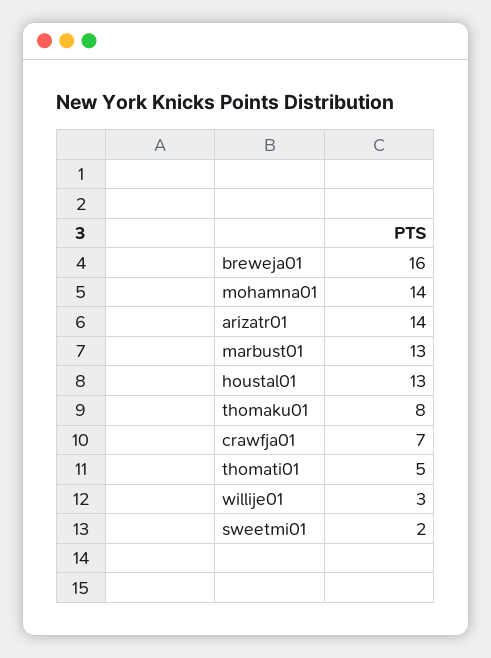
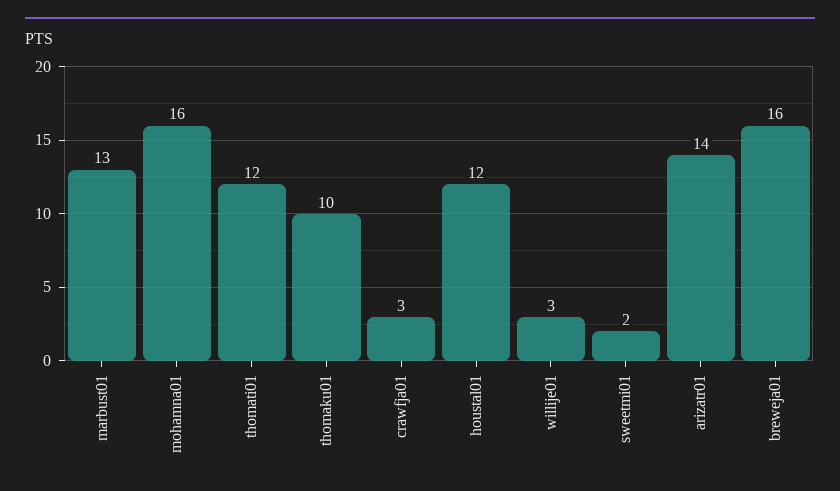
  {
    "breweja01": 16,
-   "mohamna01": 14,
+   "mohamna01": 16,
    "arizatr01": 14,
    "marbust01": 13,
-   "houstal01": 13,
+   "houstal01": 12,
-   "thomaku01": 8,
+   "thomaku01": 10,
-   "crawfja01": 7,
+   "crawfja01": 3,
-   "thomati01": 5,
+   "thomati01": 12,
    "willije01": 3,
    "sweetmi01": 2
  }

